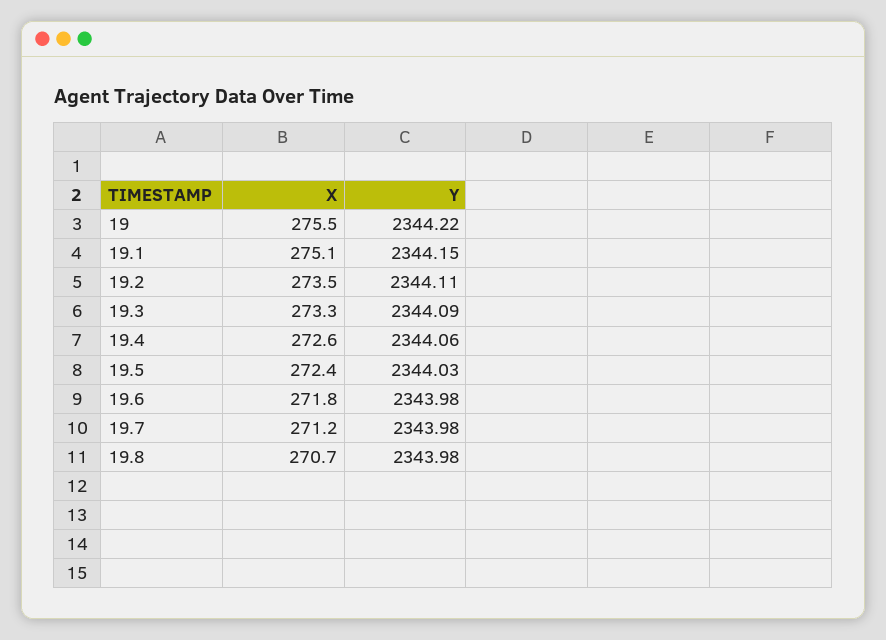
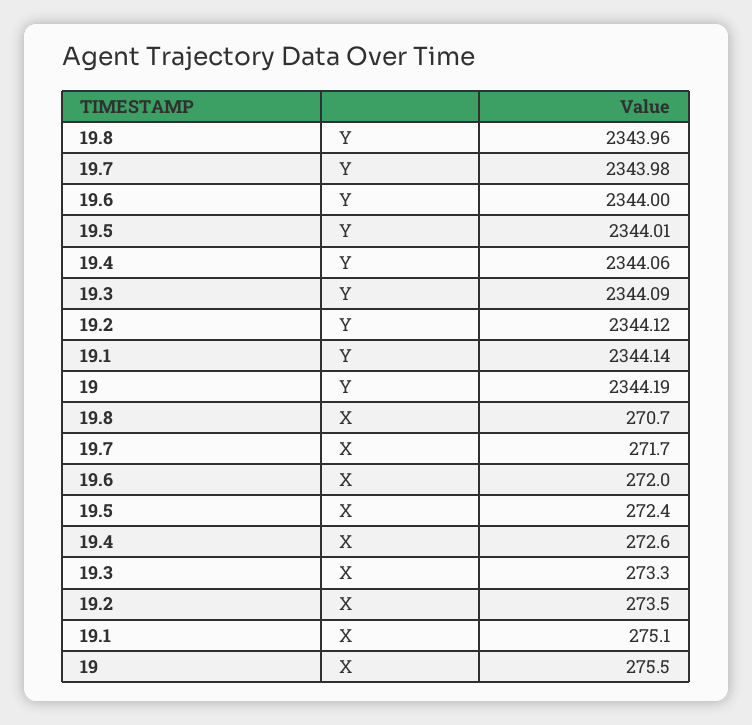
  {
    "X": {
      "19": 275.5,
      "19.1": 275.1,
      "19.2": 273.5,
      "19.3": 273.3,
      "19.4": 272.6,
      "19.5": 272.4,
-     "19.6": 271.8,
+     "19.6": 272,
-     "19.7": 271.2,
+     "19.7": 271.7,
      "19.8": 270.7
    },
    "Y": {
-     "19": 2344.22,
+     "19": 2344.19,
-     "19.1": 2344.15,
+     "19.1": 2344.14,
-     "19.2": 2344.11,
+     "19.2": 2344.12,
      "19.3": 2344.09,
      "19.4": 2344.06,
-     "19.5": 2344.03,
+     "19.5": 2344.01,
-     "19.6": 2343.98,
+     "19.6": 2344,
      "19.7": 2343.98,
-     "19.8": 2343.98
+     "19.8": 2343.96
    }
  }

